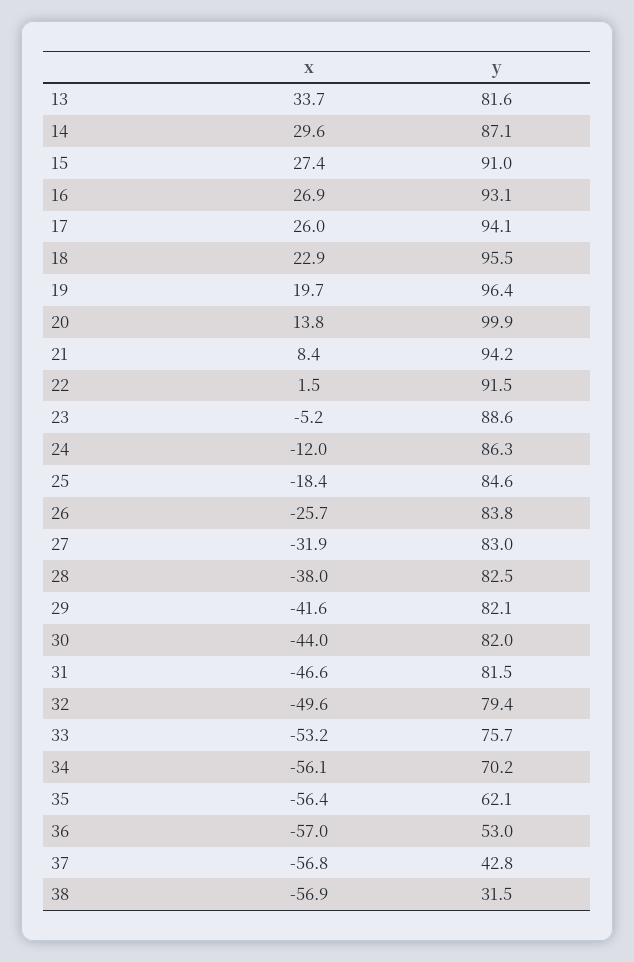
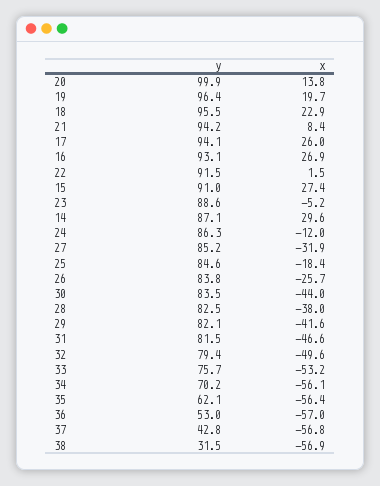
  {
    "x": {
-     "13": 33.7,
      "14": 29.6,
      "15": 27.4,
      "16": 26.9,
      "17": 26,
      "18": 22.9,
      "19": 19.7,
      "20": 13.8,
      "21": 8.4,
      "22": 1.5,
      "23": -5.2,
      "24": -12,
      "25": -18.4,
      "26": -25.7,
      "27": -31.9,
      "28": -38,
      "29": -41.6,
      "30": -44,
      "31": -46.6,
      "32": -49.6,
      "33": -53.2,
      "34": -56.1,
      "35": -56.4,
      "36": -57,
      "37": -56.8,
      "38": -56.9
    },
    "y": {
-     "13": 81.6,
      "14": 87.1,
      "15": 91,
      "16": 93.1,
      "17": 94.1,
      "18": 95.5,
      "19": 96.4,
      "20": 99.9,
      "21": 94.2,
      "22": 91.5,
      "23": 88.6,
      "24": 86.3,
      "25": 84.6,
      "26": 83.8,
-     "27": 83,
+     "27": 85.2,
      "28": 82.5,
      "29": 82.1,
-     "30": 82,
+     "30": 83.5,
      "31": 81.5,
      "32": 79.4,
      "33": 75.7,
      "34": 70.2,
      "35": 62.1,
      "36": 53,
      "37": 42.8,
      "38": 31.5
    }
  }

